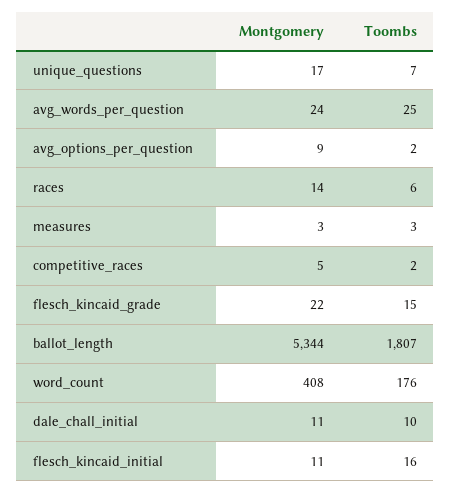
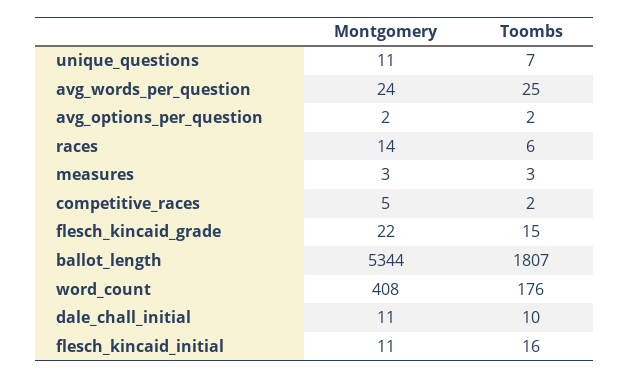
  {
    "Montgomery": {
-     "unique_questions": 17,
+     "unique_questions": 11,
      "avg_words_per_question": 24,
-     "avg_options_per_question": 9,
+     "avg_options_per_question": 2,
      "races": 14,
      "measures": 3,
      "competitive_races": 5,
      "flesch_kincaid_grade": 22,
      "ballot_length": 5344,
      "word_count": 408,
      "dale_chall_initial": 11,
      "flesch_kincaid_initial": 11
    },
    "Toombs": {
      "unique_questions": 7,
      "avg_words_per_question": 25,
      "avg_options_per_question": 2,
      "races": 6,
      "measures": 3,
      "competitive_races": 2,
      "flesch_kincaid_grade": 15,
      "ballot_length": 1807,
      "word_count": 176,
      "dale_chall_initial": 10,
      "flesch_kincaid_initial": 16
    }
  }

